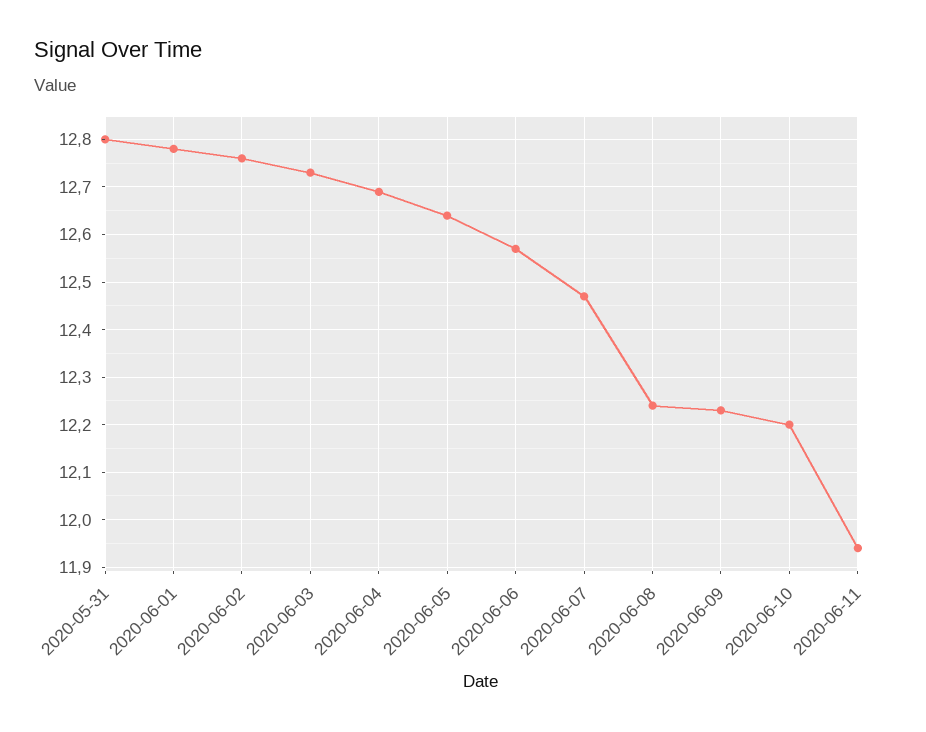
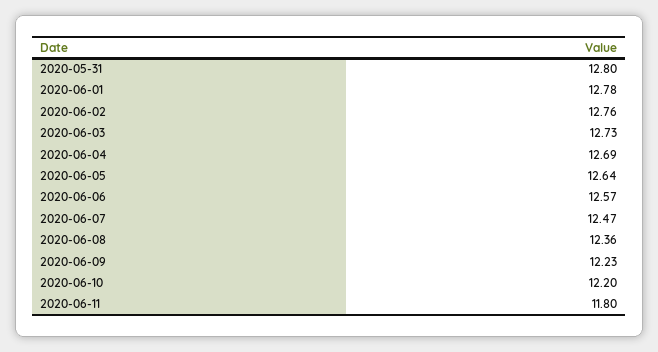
  {
    "2020-05-31": 12.8,
    "2020-06-01": 12.78,
    "2020-06-02": 12.76,
    "2020-06-03": 12.73,
    "2020-06-04": 12.69,
    "2020-06-05": 12.64,
    "2020-06-06": 12.57,
    "2020-06-07": 12.47,
-   "2020-06-08": 12.25,
+   "2020-06-08": 12.36,
    "2020-06-09": 12.23,
    "2020-06-10": 12.2,
-   "2020-06-11": 11.95
+   "2020-06-11": 11.8
  }

